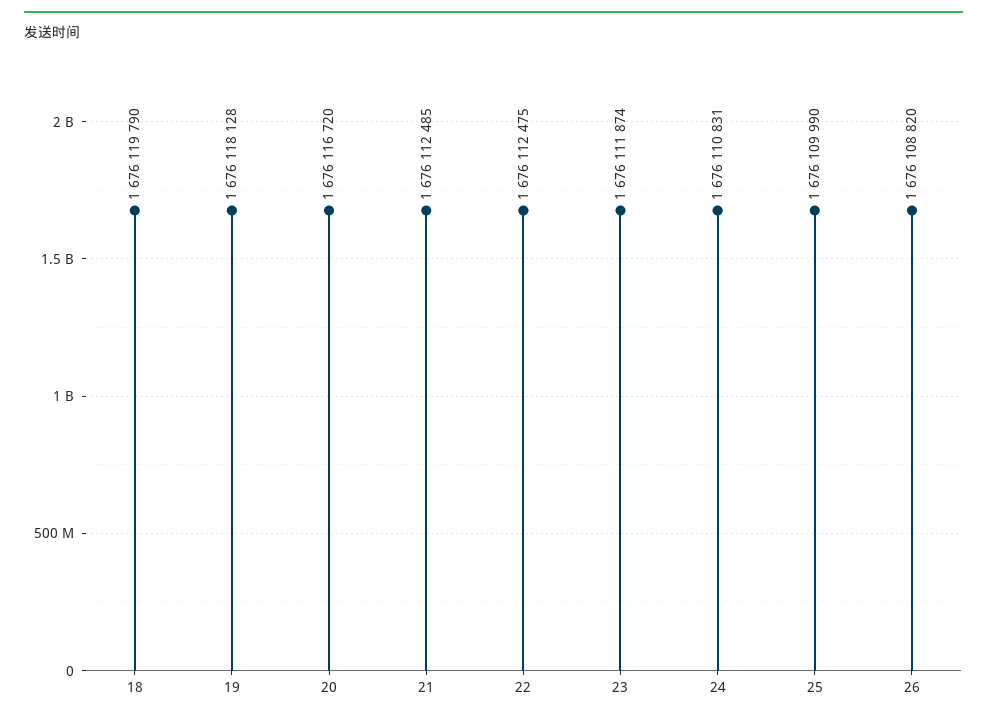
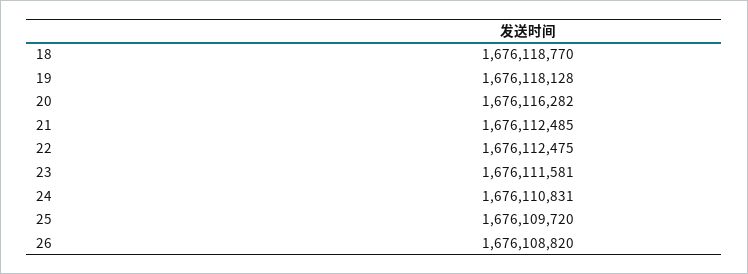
  {
-   "18": 1676119790,
+   "18": 1676118770,
    "19": 1676118128,
-   "20": 1676116720,
+   "20": 1676116282,
    "21": 1676112485,
    "22": 1676112475,
-   "23": 1676111874,
+   "23": 1676111581,
    "24": 1676110831,
-   "25": 1676109990,
+   "25": 1676109720,
    "26": 1676108820
  }

